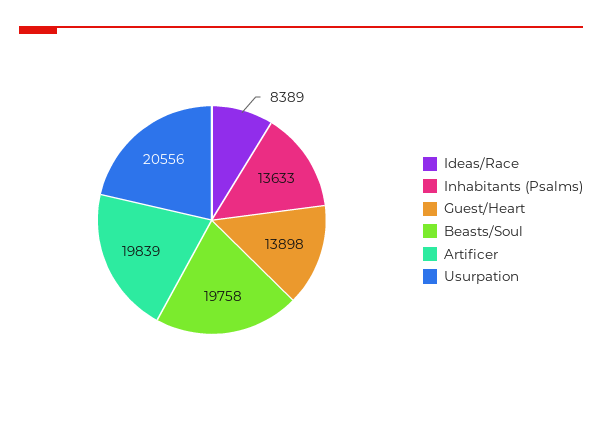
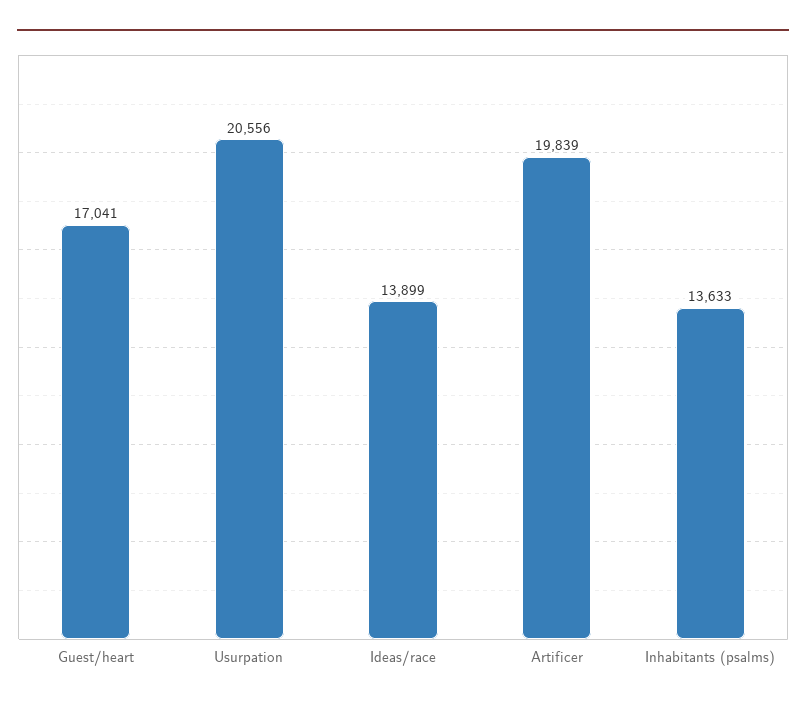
  {
-   "Ideas/Race": 8389,
+   "Ideas/Race": 13899,
    "Inhabitants (Psalms)": 13633,
-   "Guest/Heart": 13898,
+   "Guest/Heart": 17041,
-   "Beasts/Soul": 19758,
    "Artificer": 19839,
    "Usurpation": 20556
  }

